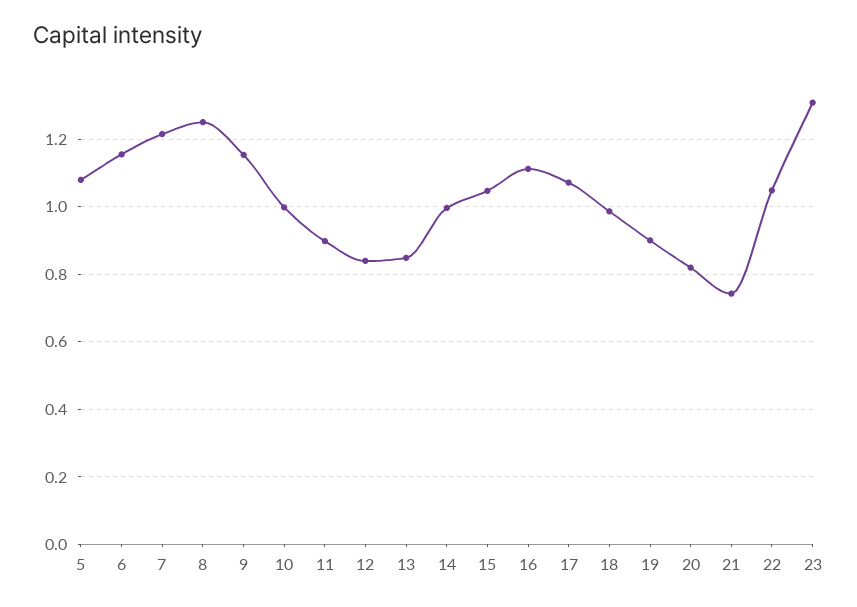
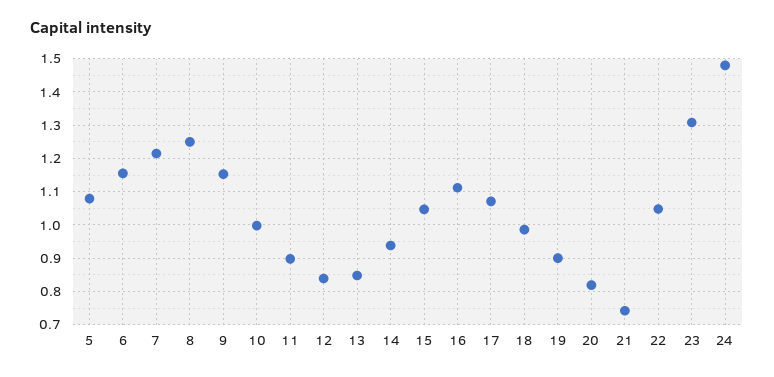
  {
    "5": 1.08,
    "6": 1.16,
    "7": 1.22,
    "8": 1.26,
    "9": 1.16,
    "10": 1,
    "11": 0.9,
    "12": 0.84,
    "13": 0.84,
-   "14": 1,
+   "14": 0.94,
    "15": 1.04,
    "16": 1.12,
    "17": 1.08,
    "18": 0.98,
    "19": 0.9,
    "20": 0.82,
    "21": 0.74,
    "22": 1.04,
-   "23": 1.3
+   "23": 1.3,
+   "24": 1.48
  }

